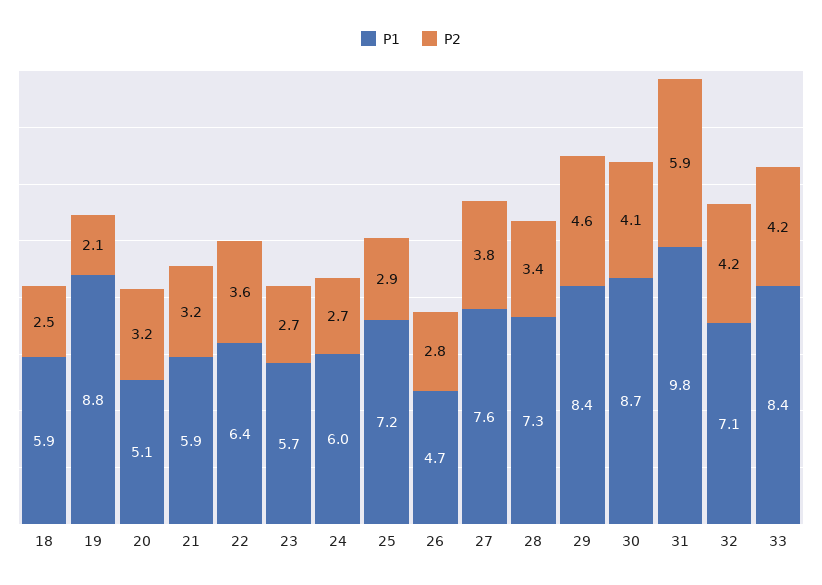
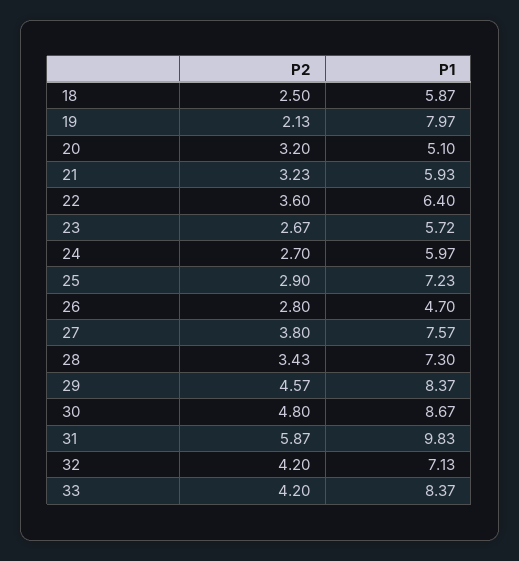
  {
    "P1": {
      "18": 5.87,
-     "19": 8.8,
+     "19": 7.97,
      "20": 5.1,
      "21": 5.93,
      "22": 6.4,
      "23": 5.72,
      "24": 5.97,
      "25": 7.23,
      "26": 4.7,
      "27": 7.57,
      "28": 7.3,
      "29": 8.37,
      "30": 8.67,
      "31": 9.83,
      "32": 7.13,
      "33": 8.37
    },
    "P2": {
      "18": 2.5,
      "19": 2.13,
      "20": 3.2,
      "21": 3.23,
      "22": 3.6,
      "23": 2.67,
      "24": 2.7,
      "25": 2.9,
      "26": 2.8,
      "27": 3.8,
      "28": 3.43,
      "29": 4.57,
-     "30": 4.1,
+     "30": 4.8,
      "31": 5.87,
      "32": 4.2,
      "33": 4.2
    }
  }

